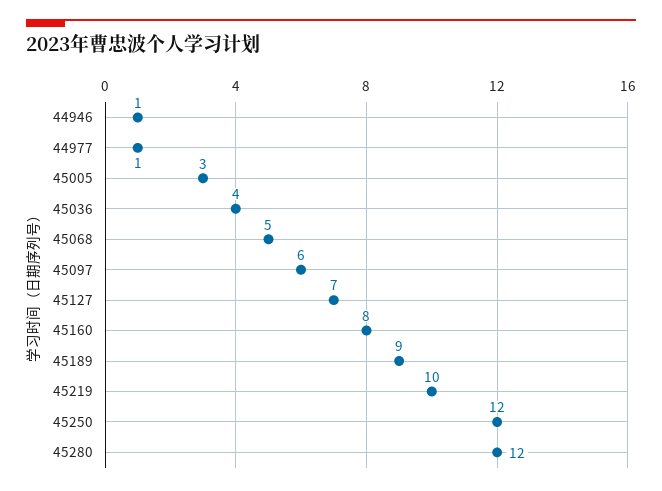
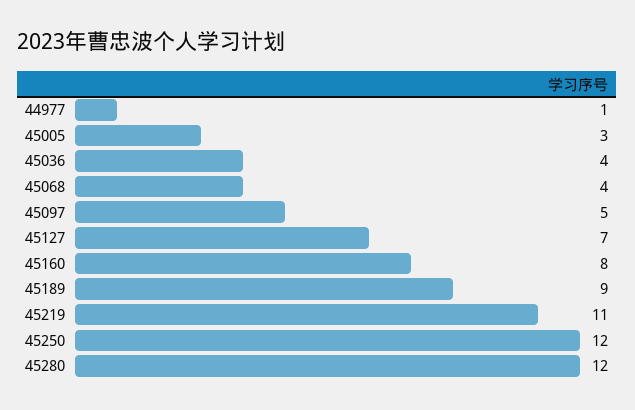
  {
-   "44946": 1,
    "44977": 1,
    "45005": 3,
    "45036": 4,
-   "45068": 5,
+   "45068": 4,
-   "45097": 6,
+   "45097": 5,
    "45127": 7,
    "45160": 8,
    "45189": 9,
-   "45219": 10,
+   "45219": 11,
    "45250": 12,
    "45280": 12
  }

